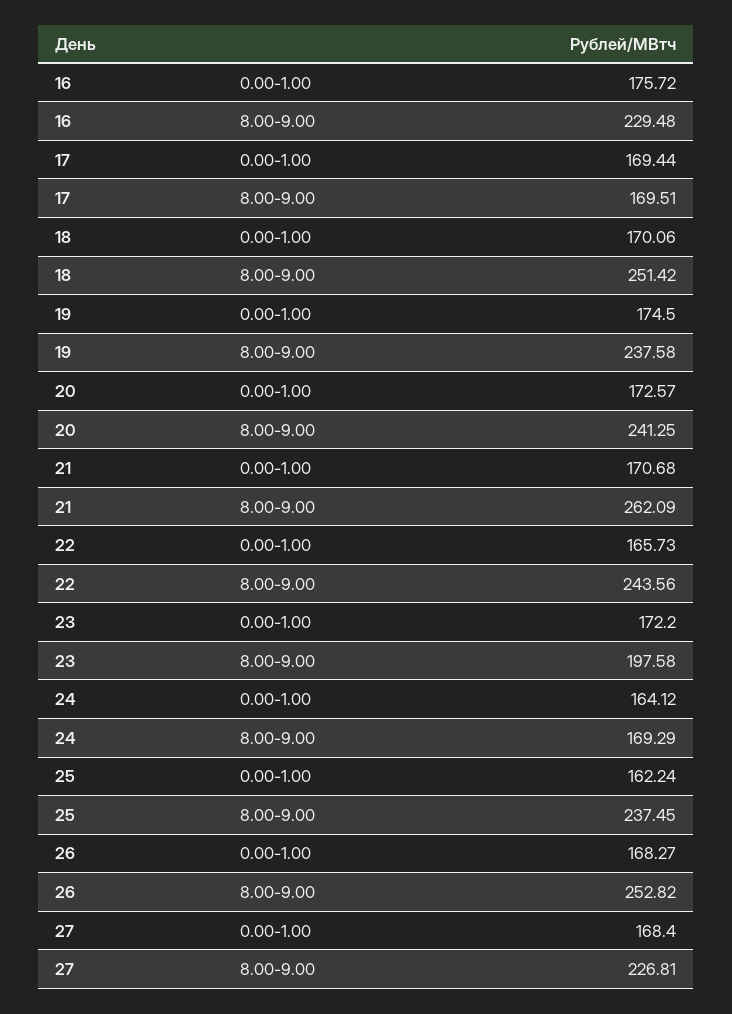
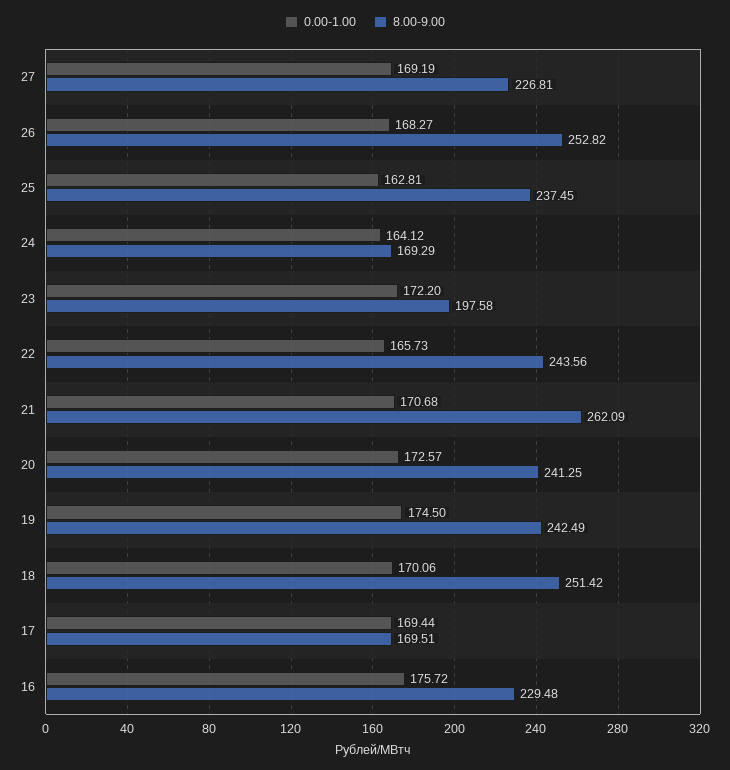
  {
    "0.00-1.00": {
      "16": 175.72,
      "17": 169.44,
      "18": 170.06,
      "19": 174.5,
      "20": 172.57,
      "21": 170.68,
      "22": 165.73,
      "23": 172.2,
      "24": 164.12,
-     "25": 162.24,
+     "25": 162.81,
      "26": 168.27,
-     "27": 168.4
+     "27": 169.19
    },
    "8.00-9.00": {
      "16": 229.48,
      "17": 169.51,
      "18": 251.42,
-     "19": 237.58,
+     "19": 242.49,
      "20": 241.25,
      "21": 262.09,
      "22": 243.56,
      "23": 197.58,
      "24": 169.29,
      "25": 237.45,
      "26": 252.82,
      "27": 226.81
    }
  }

